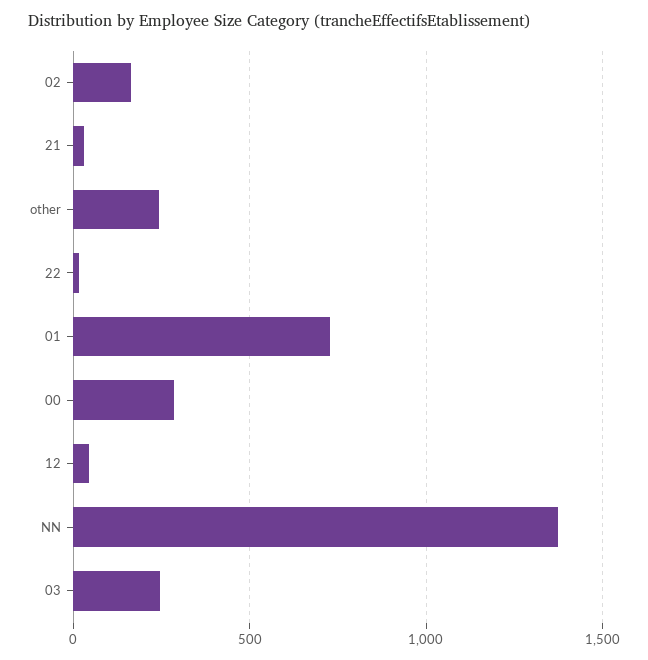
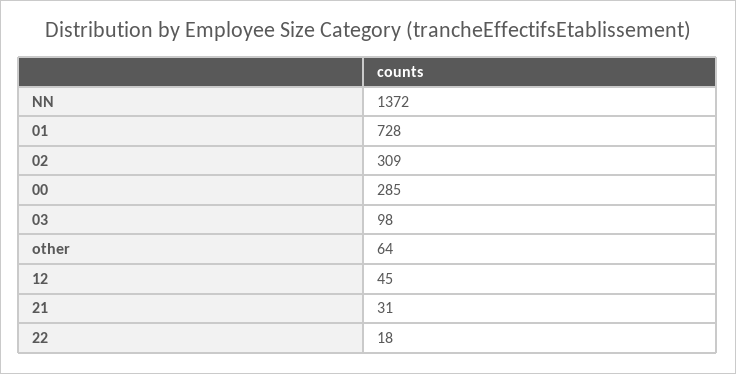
  {
-   "02": 150,
+   "02": 309,
    "21": 31,
-   "other": 250,
+   "other": 64,
    "22": 18,
    "01": 728,
    "00": 285,
    "12": 45,
    "NN": 1372,
-   "03": 250
+   "03": 98
  }

